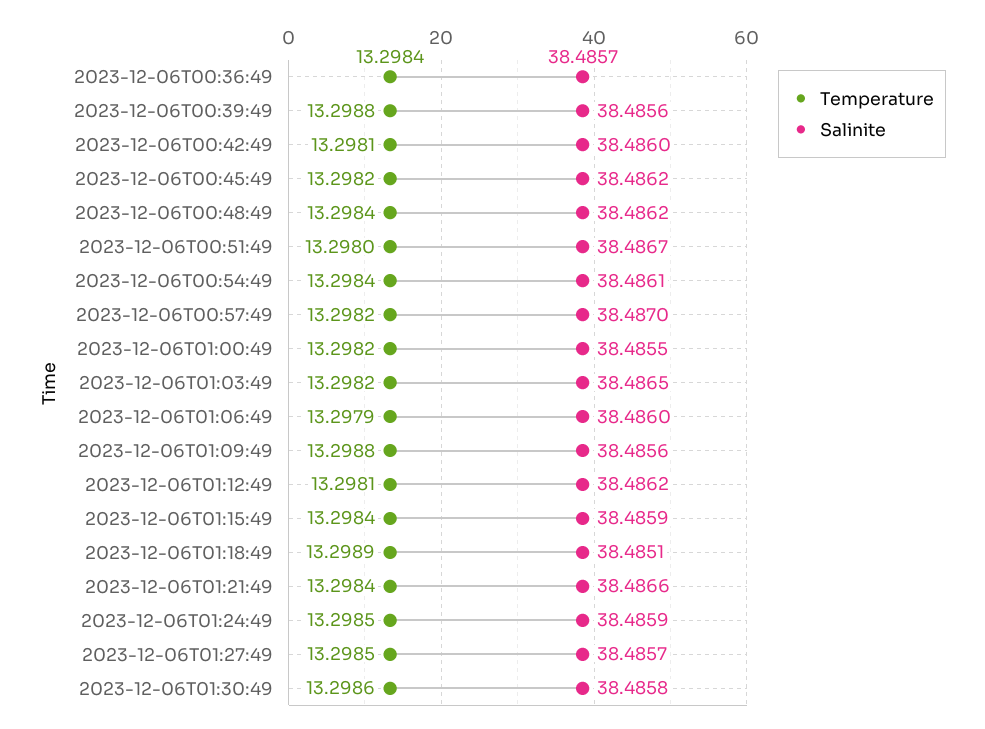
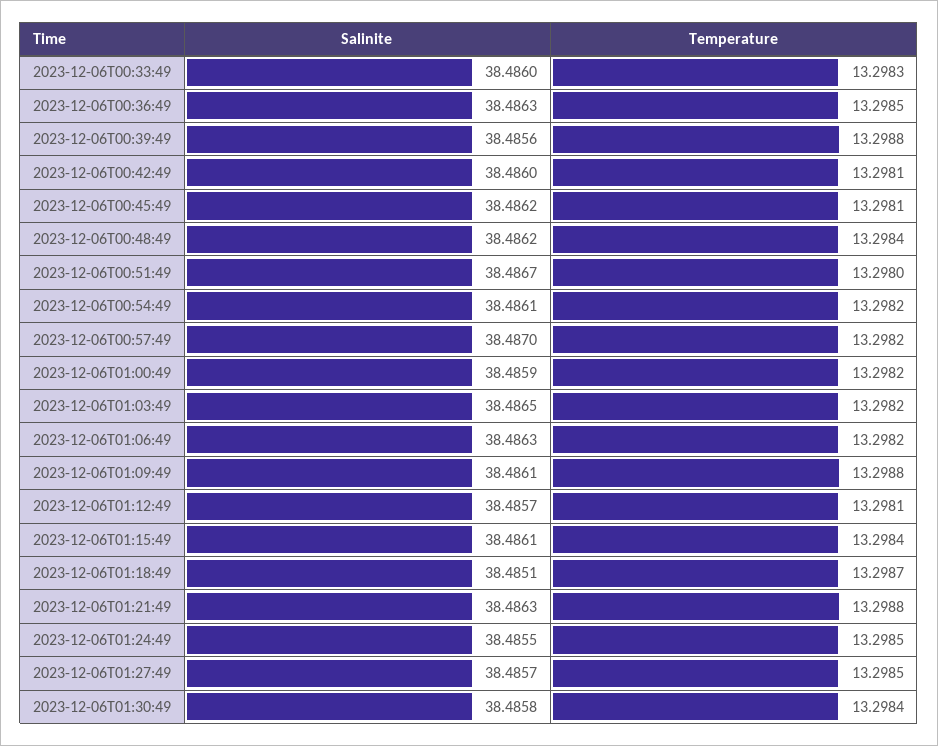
  {
    "Temperature": {
-     "2023-12-06T00:36:49": 13.2984,
+     "2023-12-06T00:36:49": 13.2985,
      "2023-12-06T00:39:49": 13.2988,
      "2023-12-06T00:42:49": 13.2981,
-     "2023-12-06T00:45:49": 13.2982,
+     "2023-12-06T00:45:49": 13.2981,
      "2023-12-06T00:48:49": 13.2984,
      "2023-12-06T00:51:49": 13.298,
-     "2023-12-06T00:54:49": 13.2984,
+     "2023-12-06T00:54:49": 13.2982,
      "2023-12-06T00:57:49": 13.2982,
      "2023-12-06T01:00:49": 13.2982,
      "2023-12-06T01:03:49": 13.2982,
-     "2023-12-06T01:06:49": 13.2979,
+     "2023-12-06T01:06:49": 13.2982,
      "2023-12-06T01:09:49": 13.2988,
      "2023-12-06T01:12:49": 13.2981,
      "2023-12-06T01:15:49": 13.2984,
-     "2023-12-06T01:18:49": 13.2989,
+     "2023-12-06T01:18:49": 13.2987,
-     "2023-12-06T01:21:49": 13.2984,
+     "2023-12-06T01:21:49": 13.2988,
      "2023-12-06T01:24:49": 13.2985,
      "2023-12-06T01:27:49": 13.2985,
-     "2023-12-06T01:30:49": 13.2986
+     "2023-12-06T01:30:49": 13.2984,
+     "2023-12-06T00:33:49": 13.2983
    },
    "Salinite": {
-     "2023-12-06T00:36:49": 38.4857,
+     "2023-12-06T00:36:49": 38.4863,
      "2023-12-06T00:39:49": 38.4856,
      "2023-12-06T00:42:49": 38.486,
      "2023-12-06T00:45:49": 38.4862,
      "2023-12-06T00:48:49": 38.4862,
      "2023-12-06T00:51:49": 38.4867,
      "2023-12-06T00:54:49": 38.4861,
      "2023-12-06T00:57:49": 38.487,
-     "2023-12-06T01:00:49": 38.4855,
+     "2023-12-06T01:00:49": 38.4859,
      "2023-12-06T01:03:49": 38.4865,
-     "2023-12-06T01:06:49": 38.486,
+     "2023-12-06T01:06:49": 38.4863,
-     "2023-12-06T01:09:49": 38.4856,
+     "2023-12-06T01:09:49": 38.4861,
-     "2023-12-06T01:12:49": 38.4862,
+     "2023-12-06T01:12:49": 38.4857,
-     "2023-12-06T01:15:49": 38.4859,
+     "2023-12-06T01:15:49": 38.4861,
      "2023-12-06T01:18:49": 38.4851,
-     "2023-12-06T01:21:49": 38.4866,
+     "2023-12-06T01:21:49": 38.4863,
-     "2023-12-06T01:24:49": 38.4859,
+     "2023-12-06T01:24:49": 38.4855,
      "2023-12-06T01:27:49": 38.4857,
-     "2023-12-06T01:30:49": 38.4858
+     "2023-12-06T01:30:49": 38.4858,
+     "2023-12-06T00:33:49": 38.486
    }
  }

